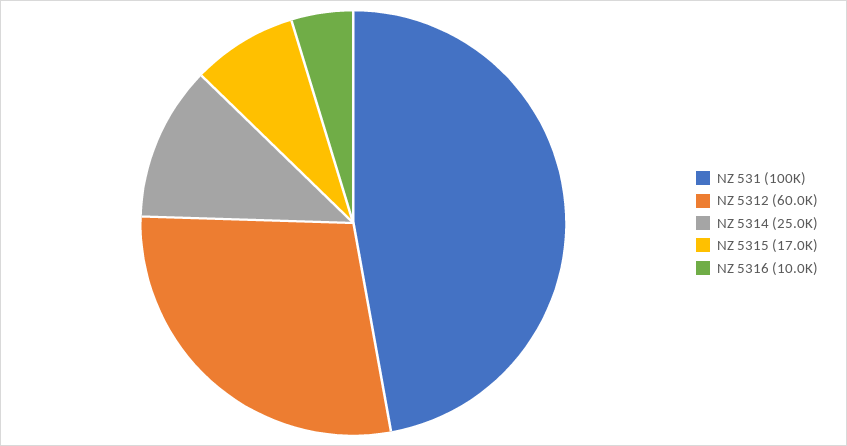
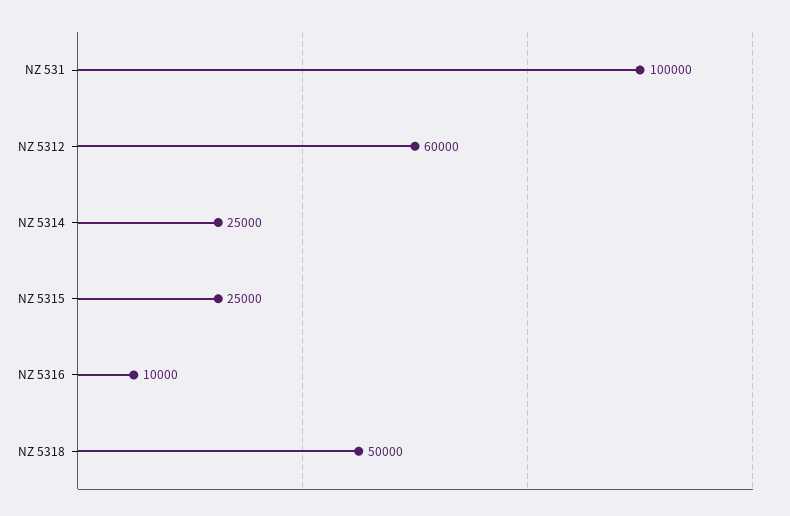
  {
    "NZ 531": 100000,
    "NZ 5312": 60000,
    "NZ 5314": 25000,
-   "NZ 5315": 17000,
+   "NZ 5315": 25000,
-   "NZ 5316": 10000
+   "NZ 5316": 10000,
+   "NZ 5318": 50000
  }

